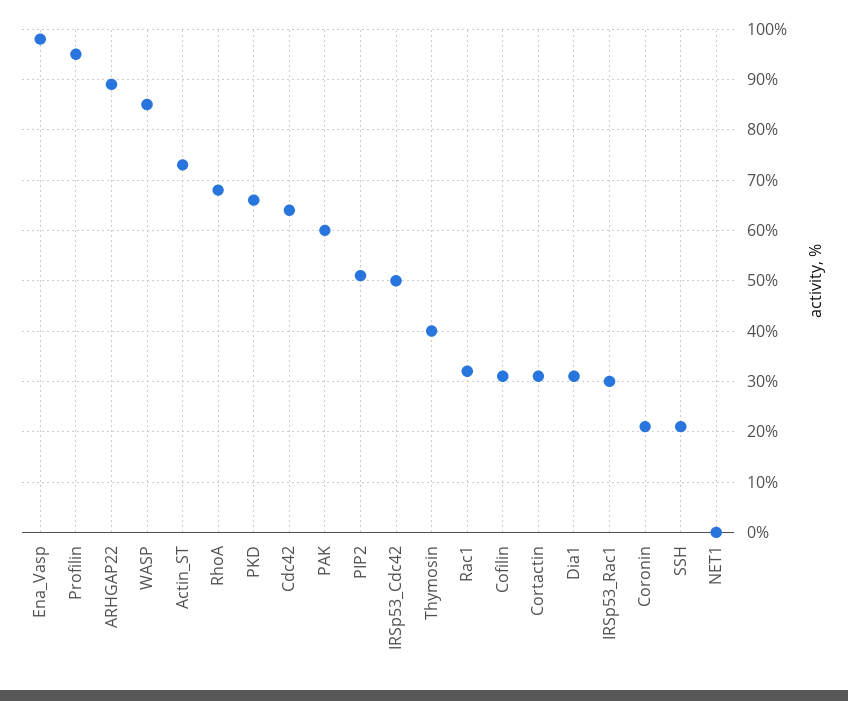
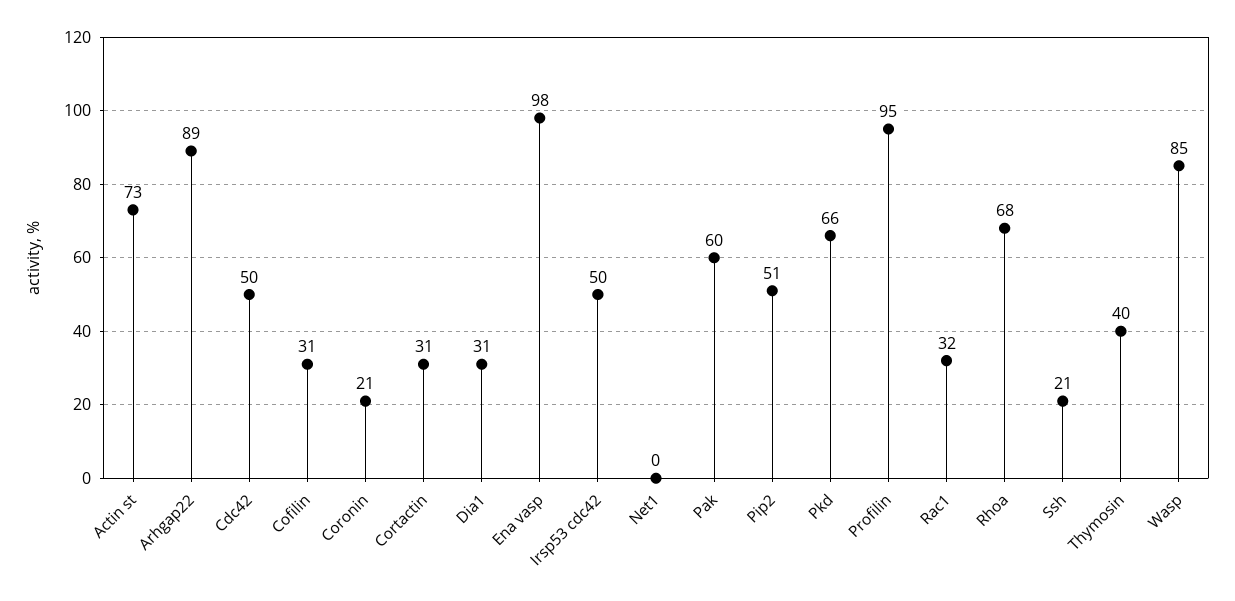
  {
    "Ena_Vasp": 98,
    "Profilin": 95,
    "ARHGAP22": 89,
    "WASP": 85,
    "Actin_ST": 73,
    "RhoA": 68,
    "PKD": 66,
-   "Cdc42": 65,
+   "Cdc42": 50,
    "PAK": 60,
    "PIP2": 51,
    "IRSp53_Cdc42": 50,
    "Thymosin": 40,
    "Rac1": 32,
    "Cofilin": 31,
    "Cortactin": 31,
    "Dia1": 31,
-   "IRSp53_Rac1": 30,
    "Coronin": 21,
    "SSH": 21,
    "NET1": 0
  }

